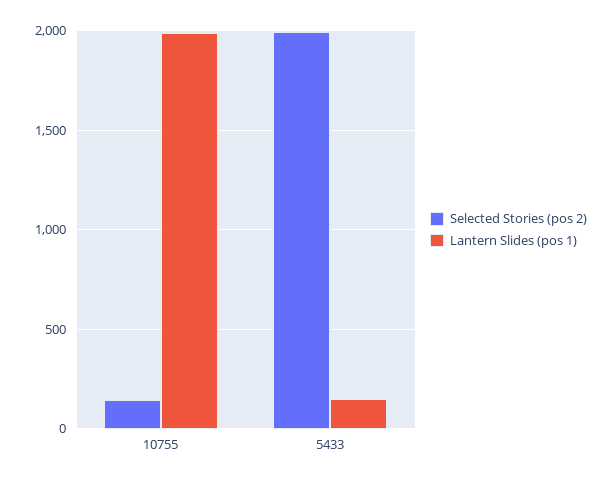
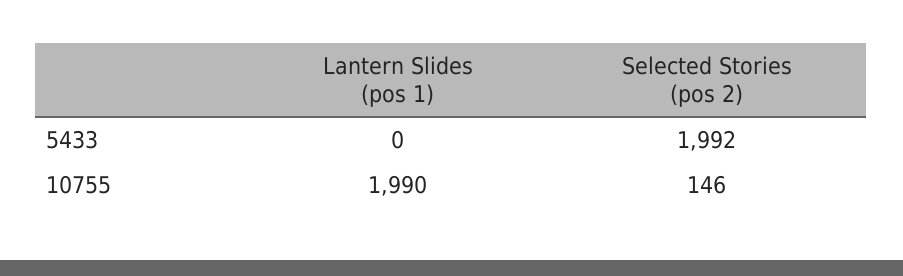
  {
    "Selected Stories (pos 2)": {
      "10755": 146,
      "5433": 1992
    },
    "Lantern Slides (pos 1)": {
      "10755": 1990,
-     "5433": 150
+     "5433": 0
    }
  }

